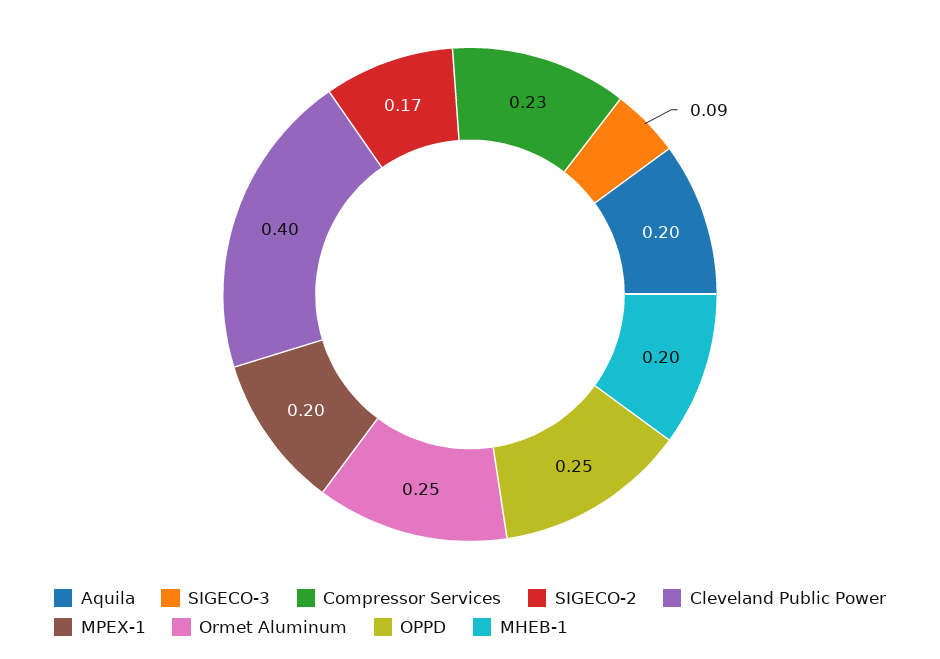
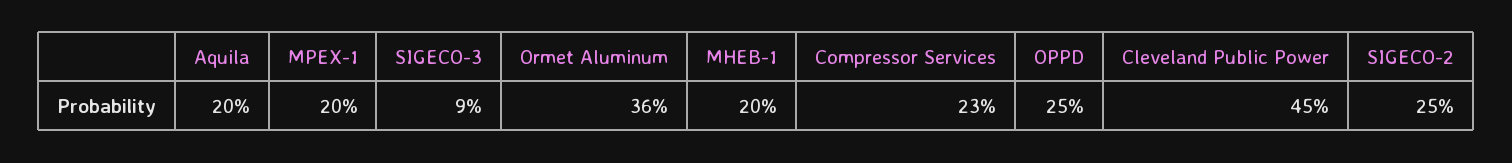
  {
    "Aquila": 0.2,
    "SIGECO-3": 0.09,
    "Compressor Services": 0.23,
-   "SIGECO-2": 0.17,
+   "SIGECO-2": 0.25,
-   "Cleveland Public Power": 0.4,
+   "Cleveland Public Power": 0.45,
    "MPEX-1": 0.2,
-   "Ormet Aluminum": 0.25,
+   "Ormet Aluminum": 0.36,
    "OPPD": 0.25,
    "MHEB-1": 0.2
  }

